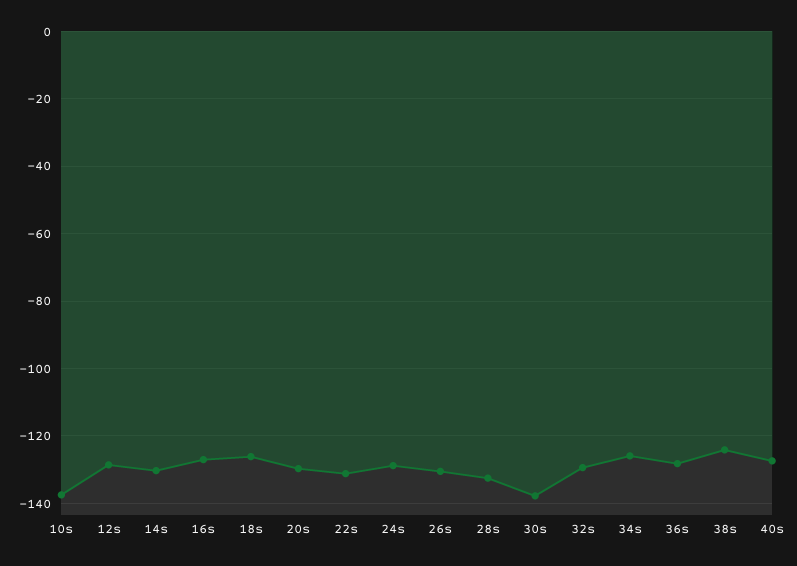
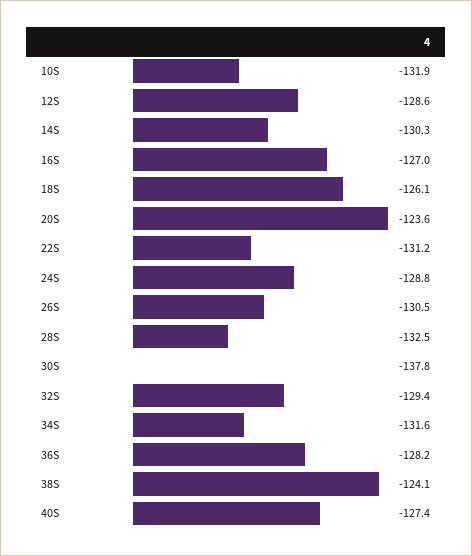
  {
-   "10s": -138,
+   "10s": -131.9,
    "12s": -128.6,
    "14s": -130.3,
    "16s": -127,
    "18s": -126.1,
-   "20s": -130,
+   "20s": -123.6,
    "22s": -131.2,
    "24s": -128.8,
    "26s": -130.5,
    "28s": -132.5,
    "30s": -137.8,
    "32s": -129.4,
-   "34s": -126,
+   "34s": -131.6,
    "36s": -128.2,
    "38s": -124.1,
    "40s": -127.4
  }

